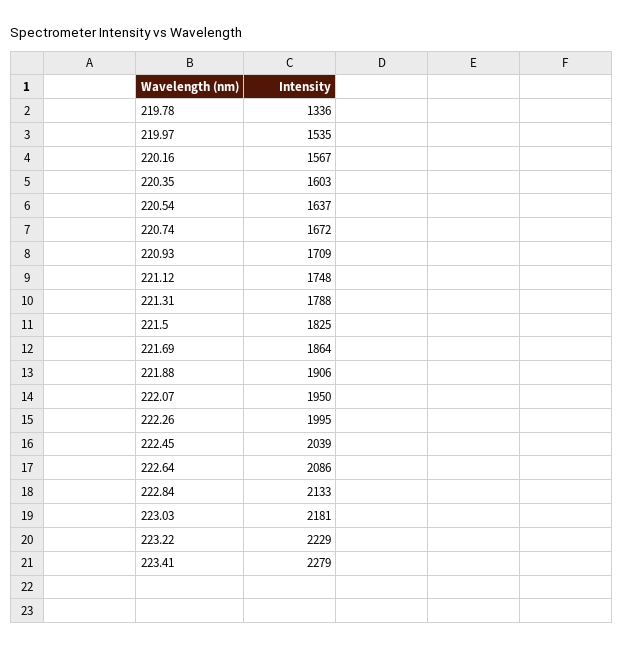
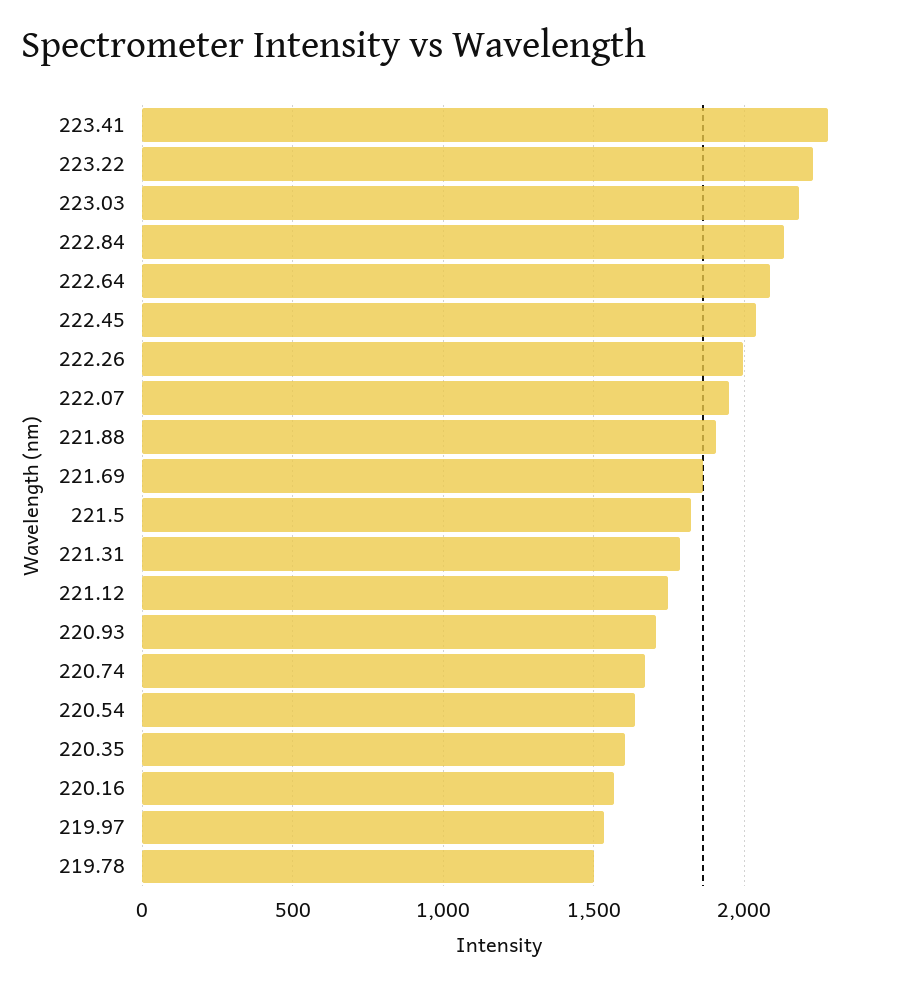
  {
-   "219.78": 1336,
+   "219.78": 1500,
    "219.97": 1535,
    "220.16": 1567,
    "220.35": 1603,
    "220.54": 1637,
    "220.74": 1672,
    "220.93": 1709,
    "221.12": 1748,
    "221.31": 1788,
    "221.5": 1825,
    "221.69": 1864,
    "221.88": 1906,
    "222.07": 1950,
    "222.26": 1995,
    "222.45": 2039,
    "222.64": 2086,
    "222.84": 2133,
    "223.03": 2181,
    "223.22": 2229,
    "223.41": 2279
  }

